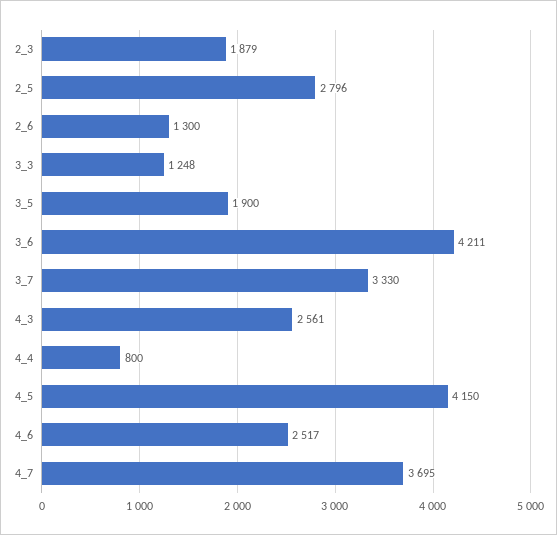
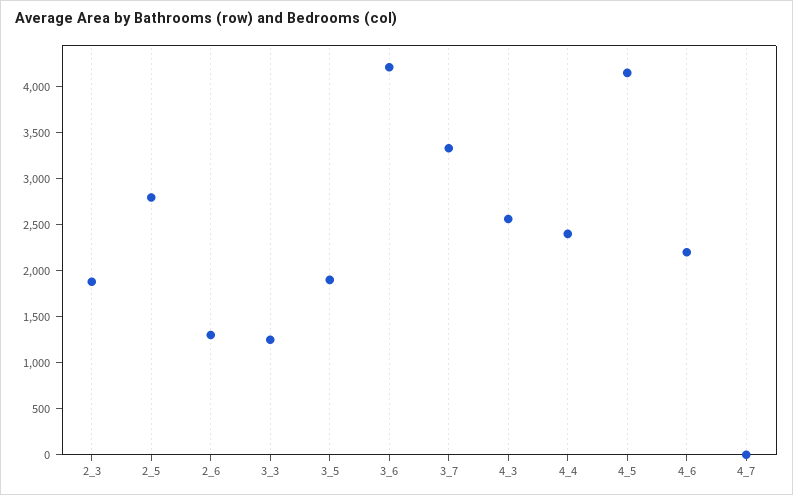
  {
    "2_3": 1879,
    "2_5": 2796,
    "2_6": 1300,
    "3_3": 1248,
    "3_5": 1900,
    "3_6": 4211,
    "3_7": 3330,
    "4_3": 2561,
-   "4_4": 800,
+   "4_4": 2400,
    "4_5": 4150,
-   "4_6": 2517,
+   "4_6": 2200,
-   "4_7": 3695
+   "4_7": 0
  }

